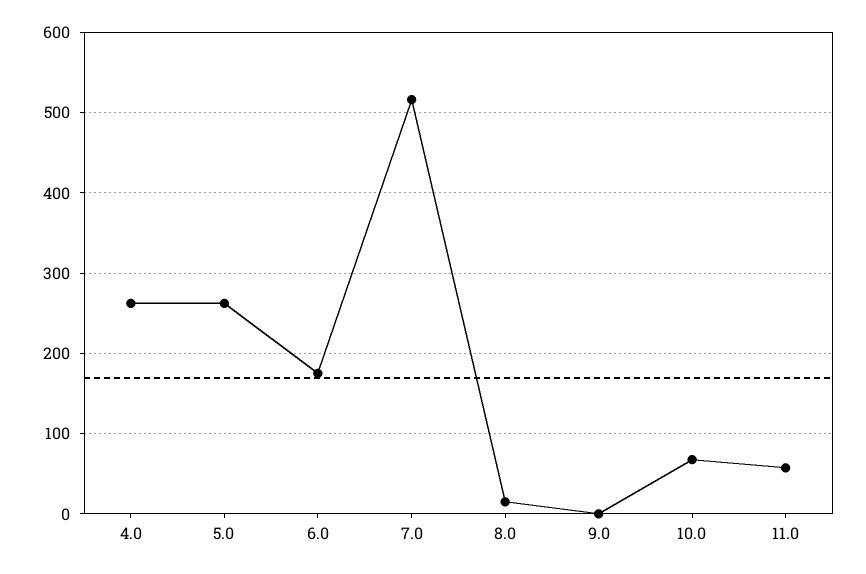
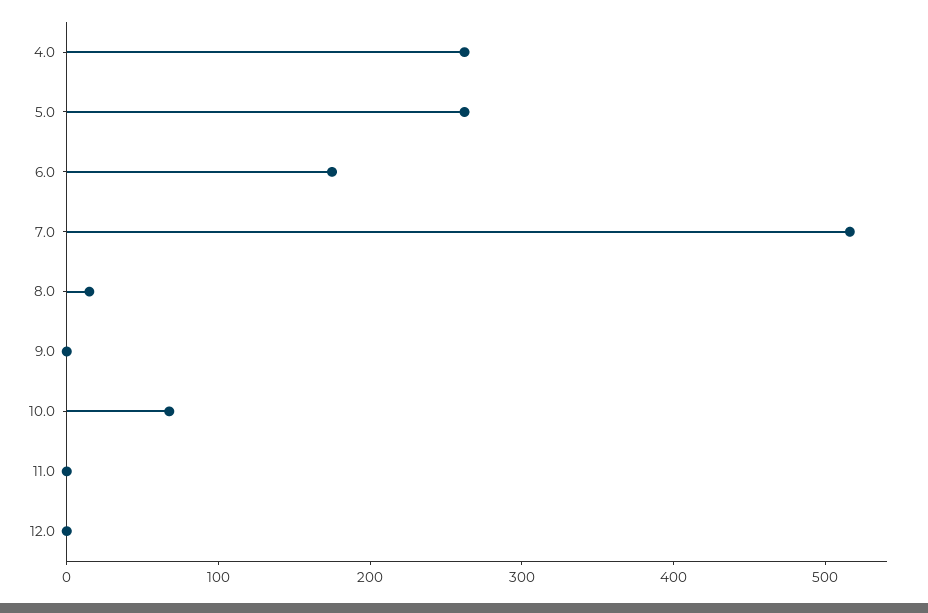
  {
    "4.0": 260,
    "5.0": 260,
    "6.0": 170,
    "7.0": 520,
    "8.0": 10,
    "9.0": 0,
    "10.0": 70,
-   "11.0": 60
+   "11.0": 0,
+   "12.0": 0
  }

